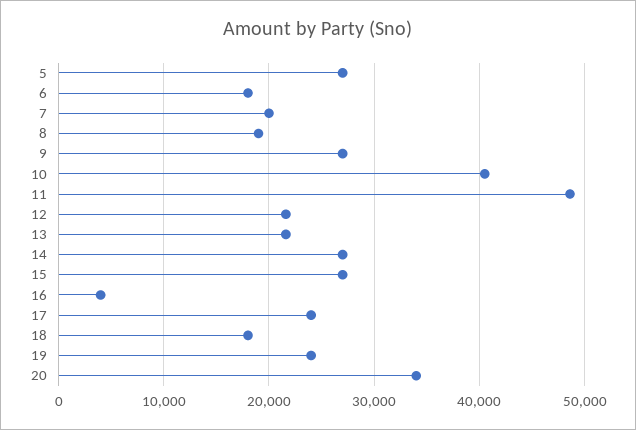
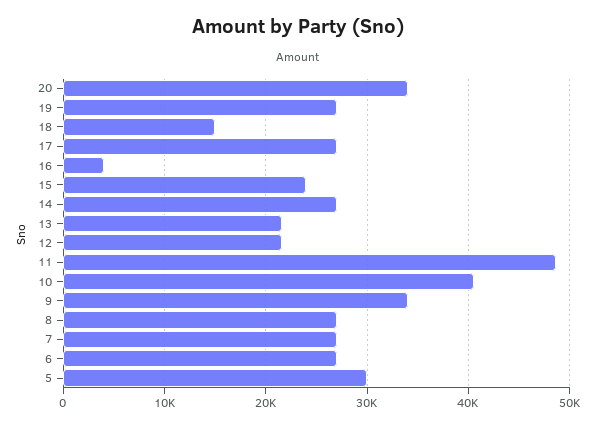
  {
-   "5": 27000,
+   "5": 30000,
-   "6": 18000,
+   "6": 27000,
-   "7": 20000,
+   "7": 27000,
-   "8": 19000,
+   "8": 27000,
-   "9": 27000,
+   "9": 34000,
    "10": 41000,
    "11": 49000,
    "12": 22000,
    "13": 22000,
    "14": 27000,
-   "15": 27000,
+   "15": 24000,
    "16": 4000,
-   "17": 24000,
+   "17": 27000,
-   "18": 18000,
+   "18": 15000,
-   "19": 24000,
+   "19": 27000,
    "20": 34000
  }

